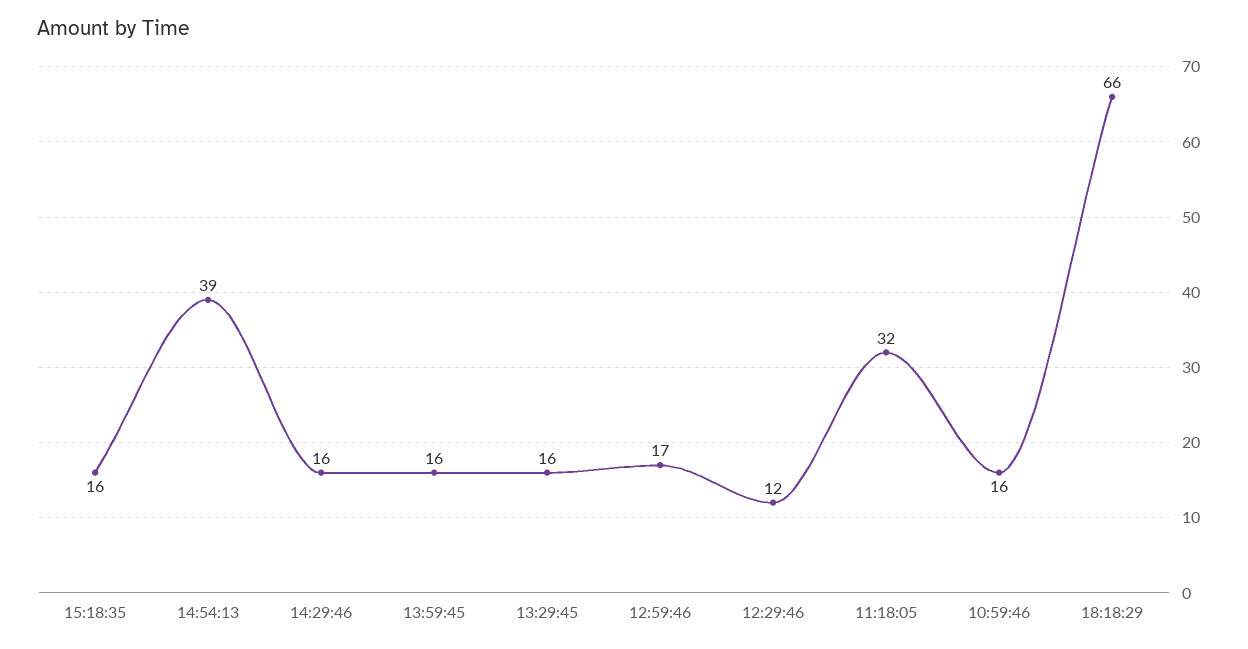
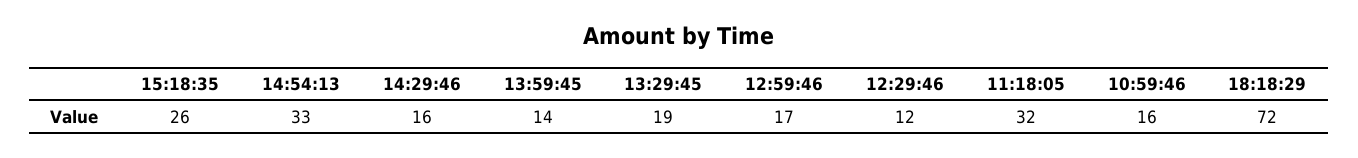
  {
-   "15:18:35": 16,
+   "15:18:35": 26,
-   "14:54:13": 39,
+   "14:54:13": 33,
    "14:29:46": 16,
-   "13:59:45": 16,
+   "13:59:45": 14,
-   "13:29:45": 16,
+   "13:29:45": 19,
    "12:59:46": 17,
    "12:29:46": 12,
    "11:18:05": 32,
    "10:59:46": 16,
-   "18:18:29": 66
+   "18:18:29": 72
  }

